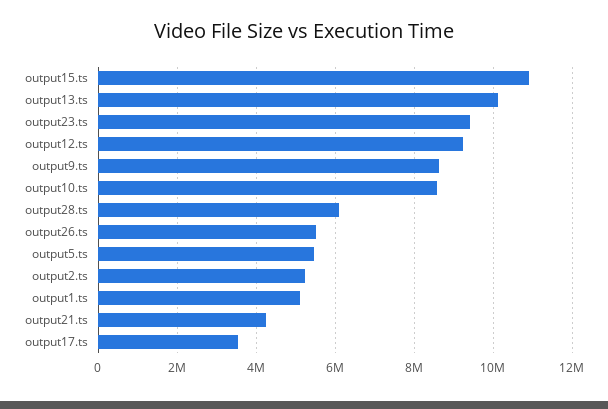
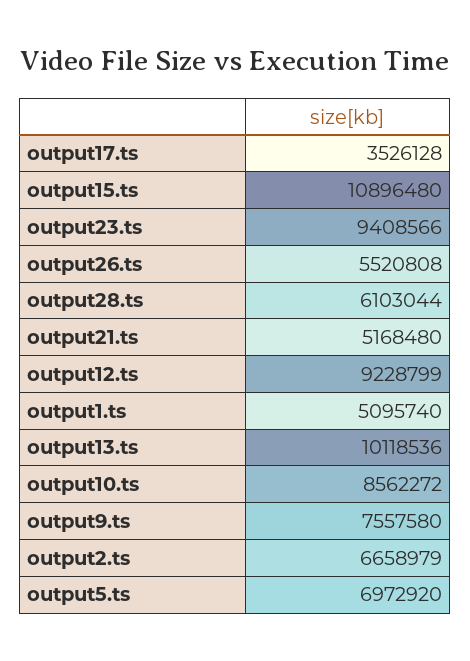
  {
    "output15.ts": 10896480,
    "output13.ts": 10118536,
    "output23.ts": 9408566,
    "output12.ts": 9228799,
-   "output9.ts": 8600000,
+   "output9.ts": 7557580,
    "output10.ts": 8562272,
    "output28.ts": 6103044,
    "output26.ts": 5520808,
-   "output5.ts": 5400000,
+   "output5.ts": 6972920,
-   "output2.ts": 5200000,
+   "output2.ts": 6658979,
    "output1.ts": 5095740,
-   "output21.ts": 4200000,
+   "output21.ts": 5168480,
    "output17.ts": 3526128
  }

